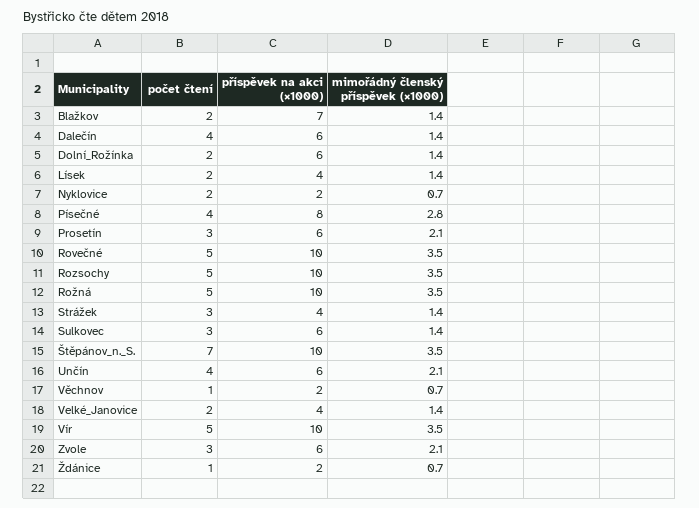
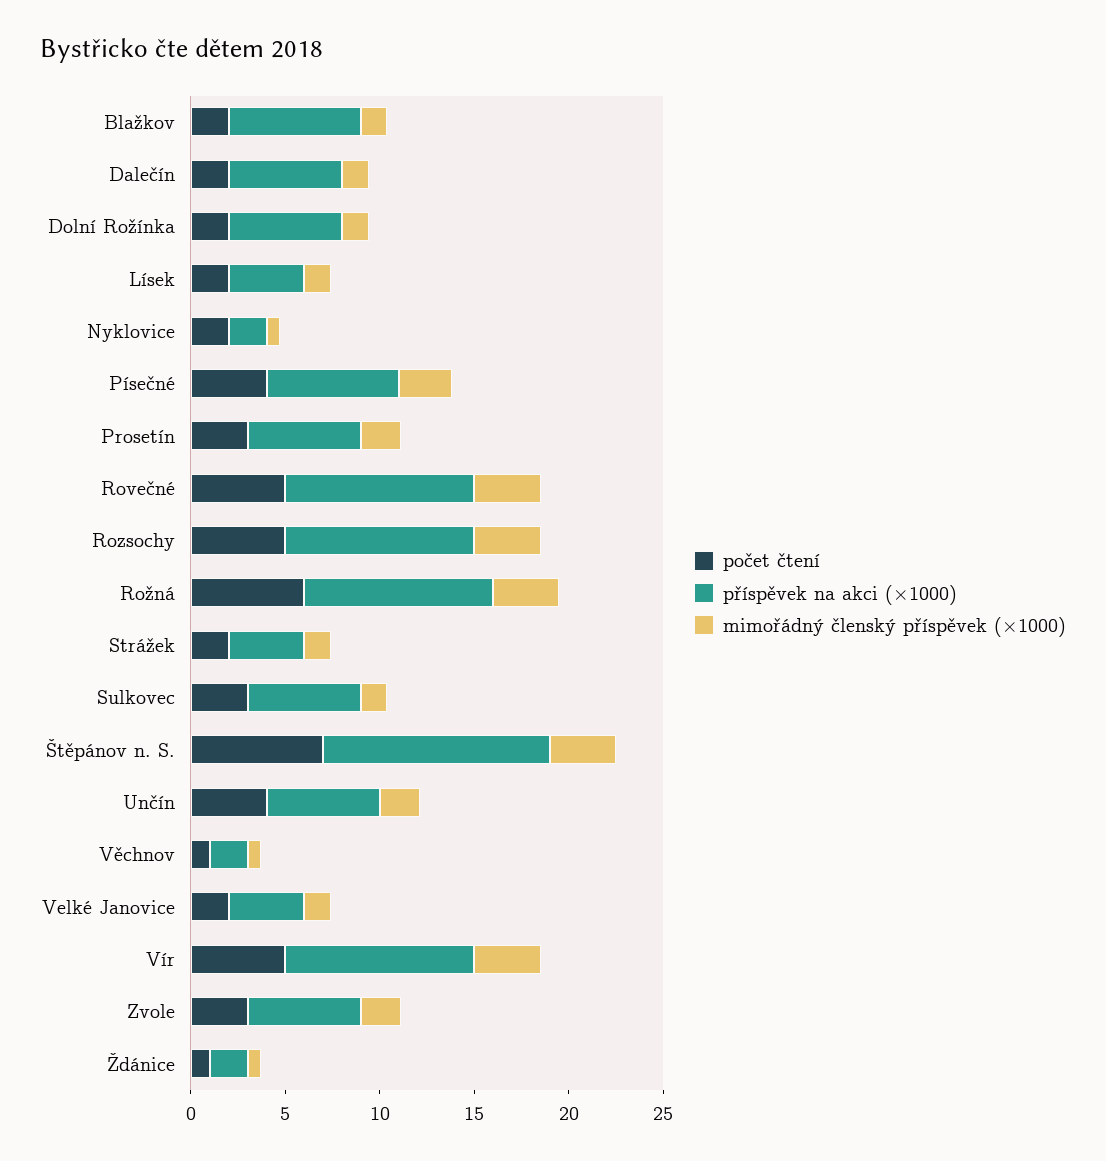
  {
    "počet čtení": {
      "Blažkov": 2,
-     "Dalečín": 4,
+     "Dalečín": 2,
      "Dolní_Rožínka": 2,
      "Lísek": 2,
      "Nyklovice": 2,
      "Písečné": 4,
      "Prosetín": 3,
      "Rovečné": 5,
      "Rozsochy": 5,
-     "Rožná": 5,
+     "Rožná": 6,
-     "Strážek": 3,
+     "Strážek": 2,
      "Sulkovec": 3,
      "Štěpánov_n._S.": 7,
      "Unčín": 4,
      "Věchnov": 1,
      "Velké_Janovice": 2,
      "Vír": 5,
      "Zvole": 3,
      "Ždánice": 1
    },
    "příspěvek na akci (×1000)": {
      "Blažkov": 7,
      "Dalečín": 6,
      "Dolní_Rožínka": 6,
      "Lísek": 4,
      "Nyklovice": 2,
-     "Písečné": 8,
+     "Písečné": 7,
      "Prosetín": 6,
      "Rovečné": 10,
      "Rozsochy": 10,
      "Rožná": 10,
      "Strážek": 4,
      "Sulkovec": 6,
-     "Štěpánov_n._S.": 10,
+     "Štěpánov_n._S.": 12,
      "Unčín": 6,
      "Věchnov": 2,
      "Velké_Janovice": 4,
      "Vír": 10,
      "Zvole": 6,
      "Ždánice": 2
    },
    "mimořádný členský příspěvek (×1000)": {
      "Blažkov": 1.4,
      "Dalečín": 1.4,
      "Dolní_Rožínka": 1.4,
      "Lísek": 1.4,
      "Nyklovice": 0.7,
      "Písečné": 2.8,
      "Prosetín": 2.1,
      "Rovečné": 3.5,
      "Rozsochy": 3.5,
      "Rožná": 3.5,
      "Strážek": 1.4,
      "Sulkovec": 1.4,
      "Štěpánov_n._S.": 3.5,
      "Unčín": 2.1,
      "Věchnov": 0.7,
      "Velké_Janovice": 1.4,
      "Vír": 3.5,
      "Zvole": 2.1,
      "Ždánice": 0.7
    }
  }

